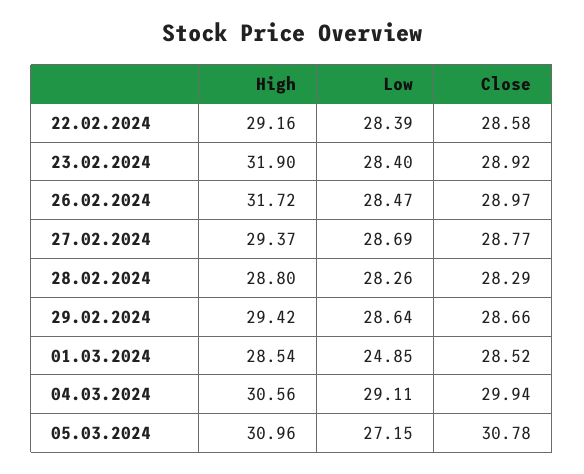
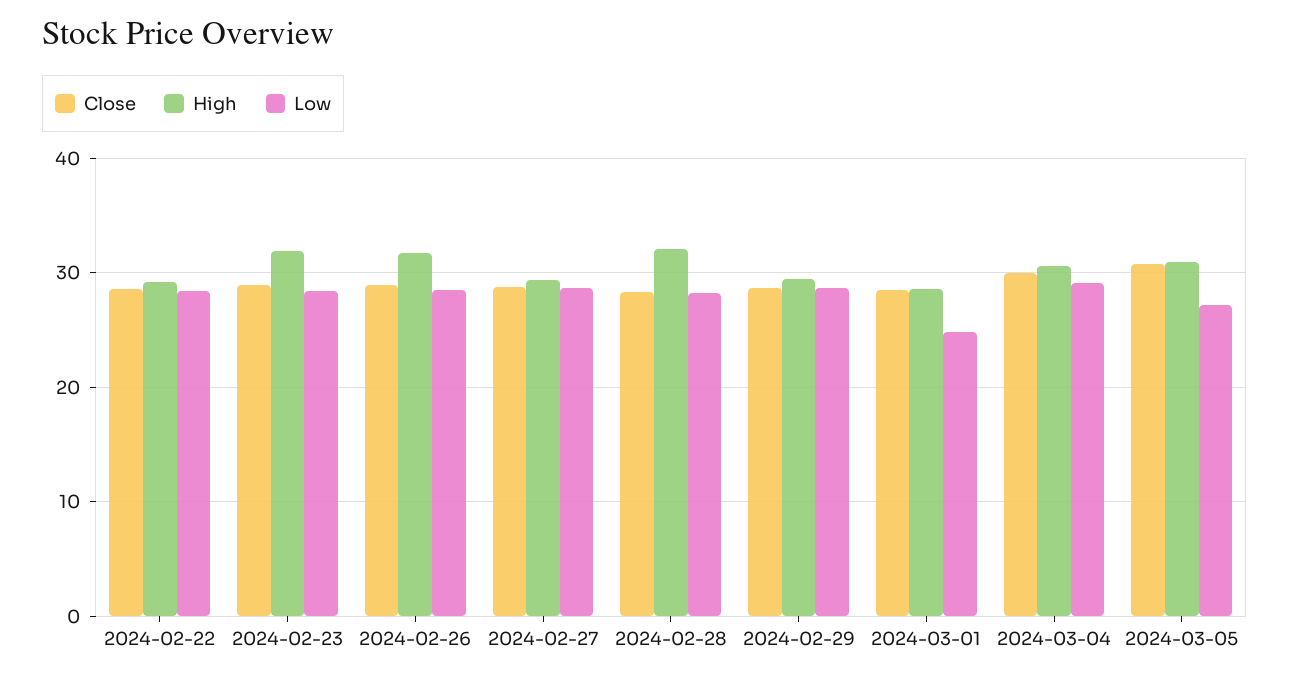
  {
    "High": {
      "22.02.2024": 29.16,
      "23.02.2024": 31.9,
      "26.02.2024": 31.72,
      "27.02.2024": 29.37,
-     "28.02.2024": 28.8,
+     "28.02.2024": 32,
      "29.02.2024": 29.42,
      "01.03.2024": 28.54,
      "04.03.2024": 30.56,
      "05.03.2024": 30.96
    },
    "Low": {
      "22.02.2024": 28.39,
      "23.02.2024": 28.4,
      "26.02.2024": 28.47,
      "27.02.2024": 28.69,
      "28.02.2024": 28.26,
      "29.02.2024": 28.64,
      "01.03.2024": 24.85,
      "04.03.2024": 29.11,
      "05.03.2024": 27.15
    },
    "Close": {
      "22.02.2024": 28.58,
      "23.02.2024": 28.92,
      "26.02.2024": 28.97,
      "27.02.2024": 28.77,
      "28.02.2024": 28.29,
      "29.02.2024": 28.66,
      "01.03.2024": 28.52,
      "04.03.2024": 29.94,
      "05.03.2024": 30.78
    }
  }

